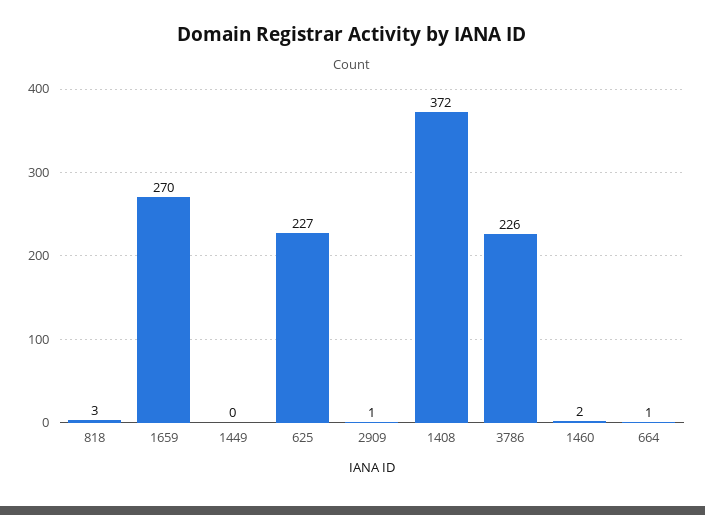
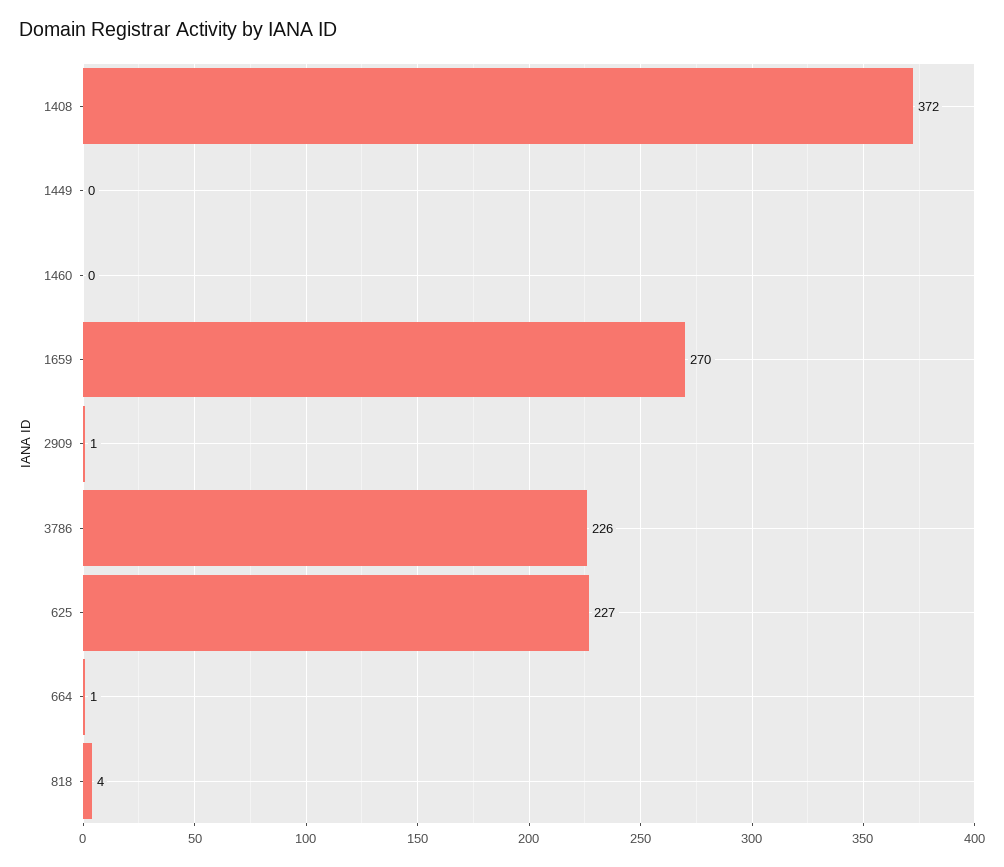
  {
-   "818": 3,
+   "818": 4,
    "1659": 270,
    "1449": 0,
    "625": 227,
    "2909": 1,
    "1408": 372,
    "3786": 226,
-   "1460": 2,
+   "1460": 0,
    "664": 1
  }

